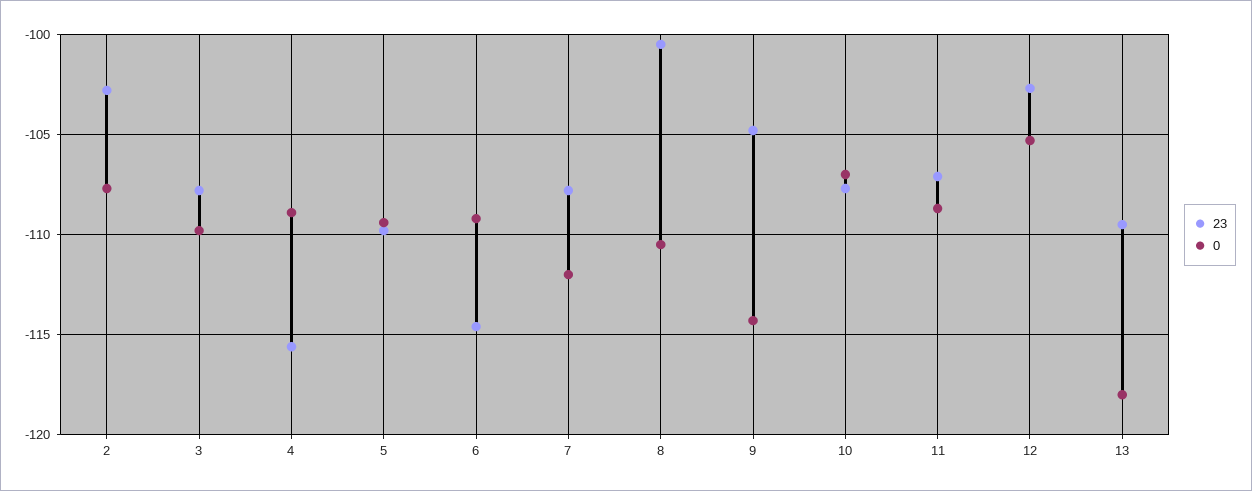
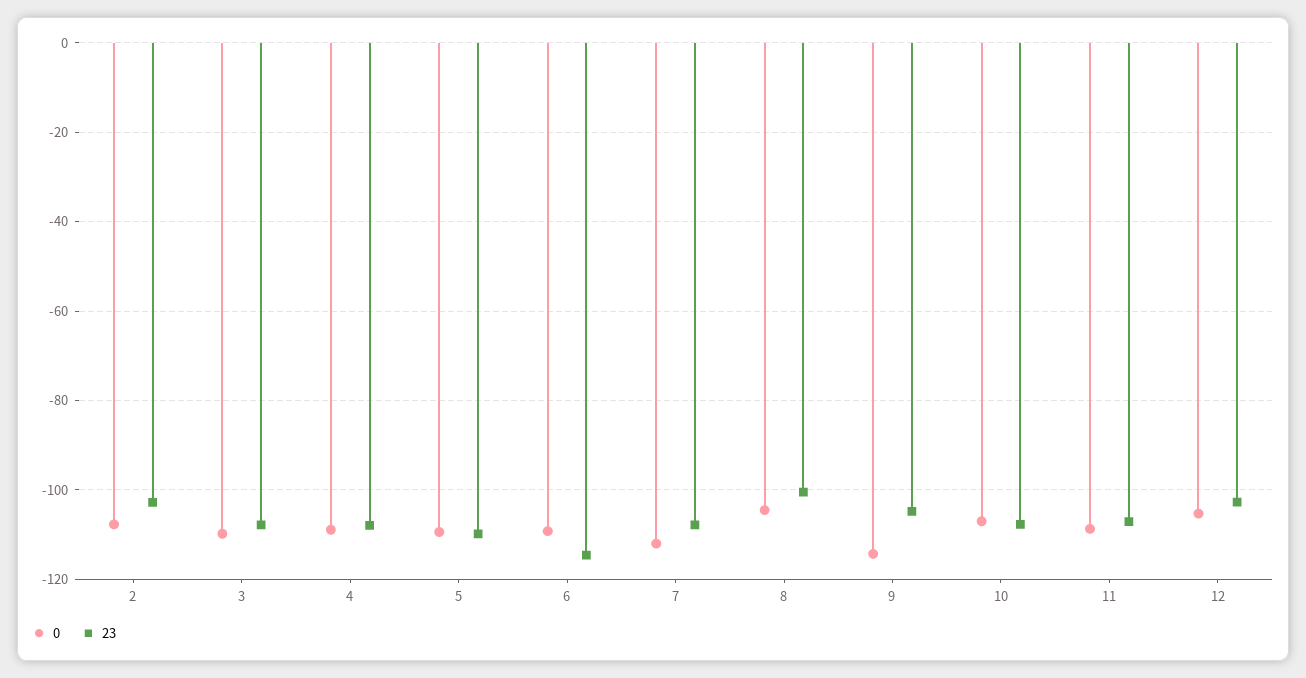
  {
    "23": {
      "2": -103,
      "3": -108,
-     "4": -115.5,
+     "4": -108,
      "5": -110,
      "6": -114.5,
      "7": -108,
      "8": -100.5,
      "9": -105,
      "10": -107.5,
      "11": -107,
-     "12": -102.5,
+     "12": -102.5
-     "13": -109.5
    },
    "0": {
      "2": -107.5,
      "3": -110,
      "4": -109,
      "5": -109.5,
      "6": -109,
      "7": -112,
-     "8": -110.5,
+     "8": -104,
      "9": -114.5,
      "10": -107,
      "11": -108.5,
-     "12": -105.5,
+     "12": -105.5
-     "13": -118
    }
  }

